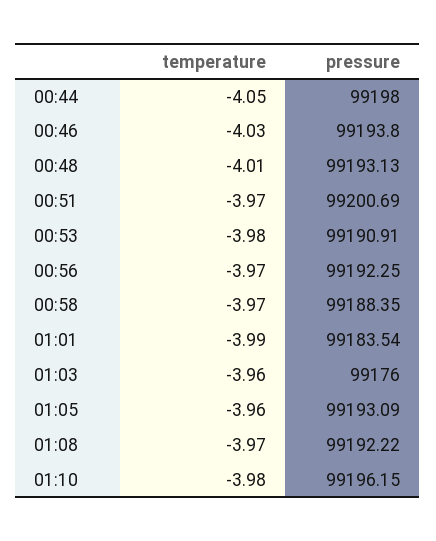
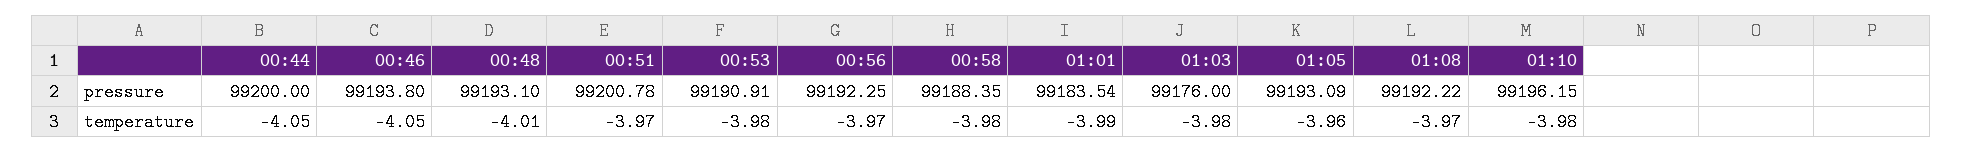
  {
    "temperature": {
      "00:44": -4.05,
-     "00:46": -4.03,
+     "00:46": -4.05,
      "00:48": -4.01,
      "00:51": -3.97,
      "00:53": -3.98,
      "00:56": -3.97,
-     "00:58": -3.97,
+     "00:58": -3.98,
      "01:01": -3.99,
-     "01:03": -3.96,
+     "01:03": -3.98,
      "01:05": -3.96,
      "01:08": -3.97,
      "01:10": -3.98
    },
    "pressure": {
-     "00:44": 99198,
+     "00:44": 99200,
      "00:46": 99193.8,
-     "00:48": 99193.13,
+     "00:48": 99193.1,
-     "00:51": 99200.69,
+     "00:51": 99200.78,
      "00:53": 99190.91,
      "00:56": 99192.25,
      "00:58": 99188.35,
      "01:01": 99183.54,
      "01:03": 99176,
      "01:05": 99193.09,
      "01:08": 99192.22,
      "01:10": 99196.15
    }
  }

